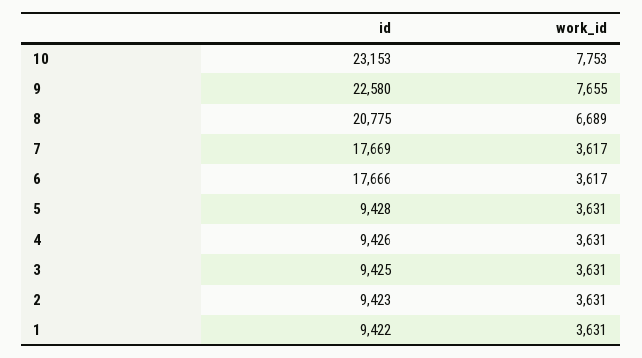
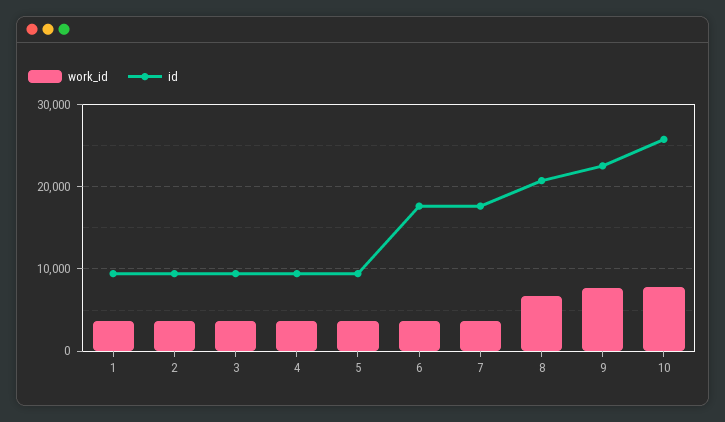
  {
    "id": {
-     "10": 23153,
+     "10": 26000,
      "9": 22580,
      "8": 20775,
      "7": 17669,
      "6": 17666,
      "5": 9428,
      "4": 9426,
      "3": 9425,
      "2": 9423,
      "1": 9422
    },
    "work_id": {
      "10": 7753,
      "9": 7655,
      "8": 6689,
      "7": 3617,
      "6": 3617,
      "5": 3631,
      "4": 3631,
      "3": 3631,
      "2": 3631,
      "1": 3631
    }
  }

